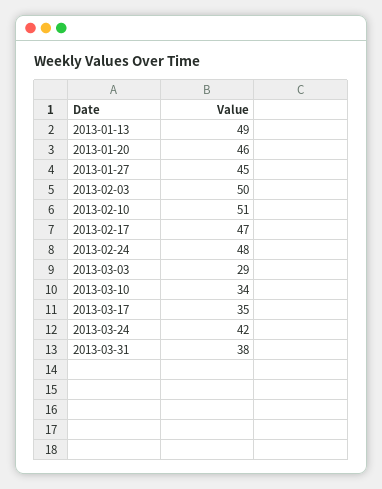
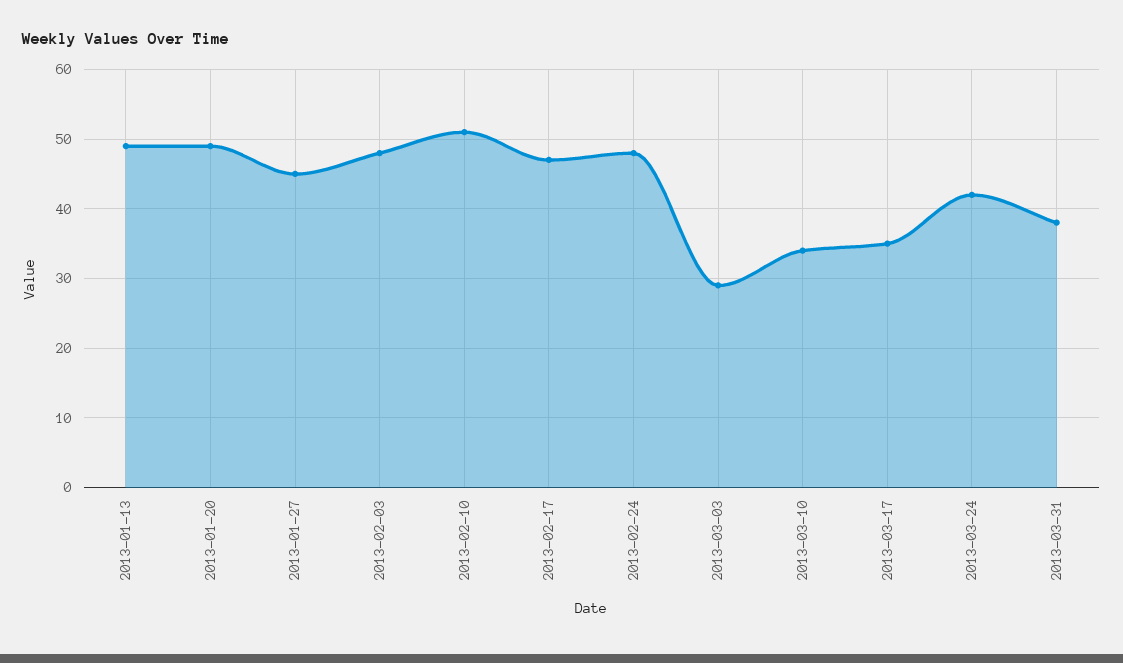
  {
    "2013-01-13": 49,
-   "2013-01-20": 46,
+   "2013-01-20": 49,
    "2013-01-27": 45,
-   "2013-02-03": 50,
+   "2013-02-03": 48,
    "2013-02-10": 51,
    "2013-02-17": 47,
    "2013-02-24": 48,
    "2013-03-03": 29,
    "2013-03-10": 34,
    "2013-03-17": 35,
    "2013-03-24": 42,
    "2013-03-31": 38
  }

